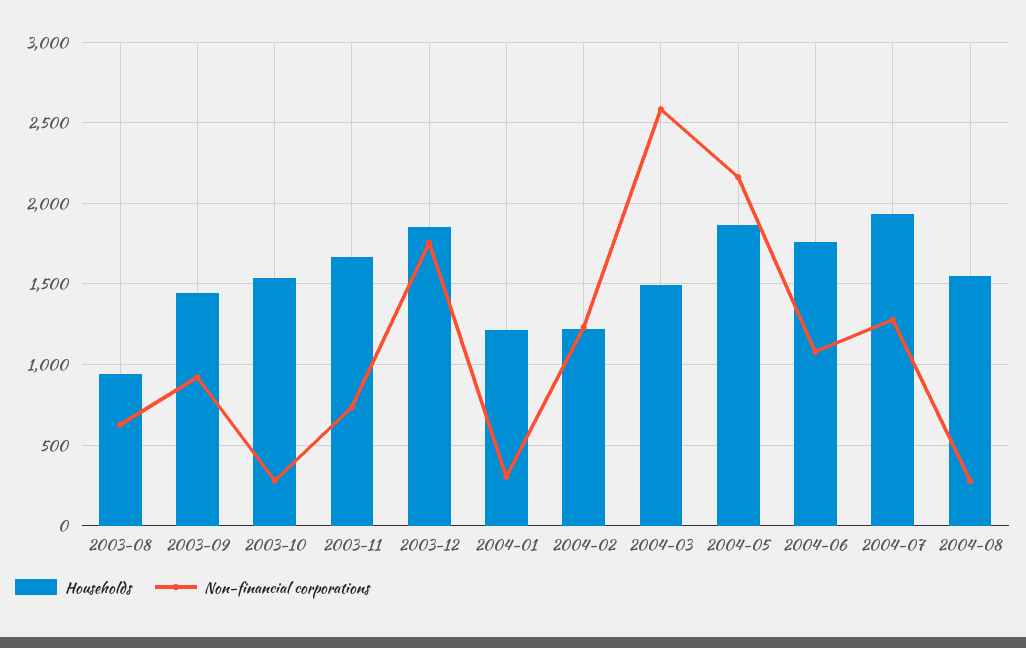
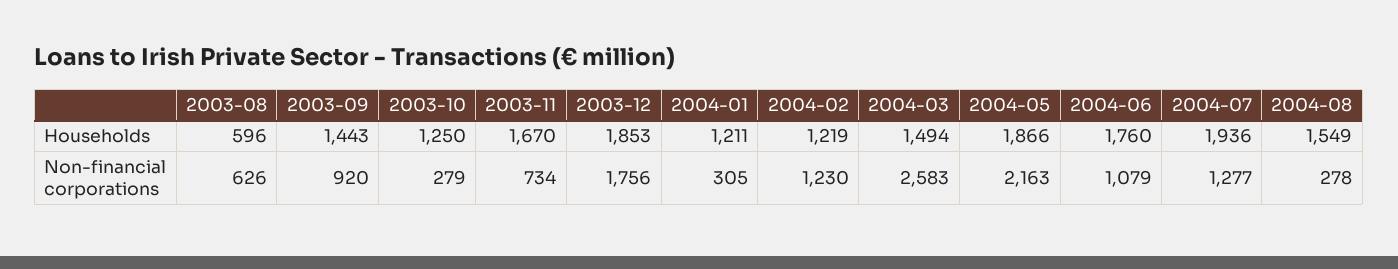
  {
    "Households": {
-     "2003-08": 950,
+     "2003-08": 596,
      "2003-09": 1443,
-     "2003-10": 1550,
+     "2003-10": 1250,
      "2003-11": 1670,
      "2003-12": 1853,
      "2004-01": 1211,
      "2004-02": 1219,
      "2004-03": 1494,
      "2004-05": 1866,
      "2004-06": 1760,
      "2004-07": 1936,
      "2004-08": 1549
    },
    "Non-financial corporations": {
      "2003-08": 626,
      "2003-09": 920,
      "2003-10": 279,
      "2003-11": 734,
      "2003-12": 1756,
      "2004-01": 305,
      "2004-02": 1230,
      "2004-03": 2583,
      "2004-05": 2163,
      "2004-06": 1079,
      "2004-07": 1277,
      "2004-08": 278
    }
  }

